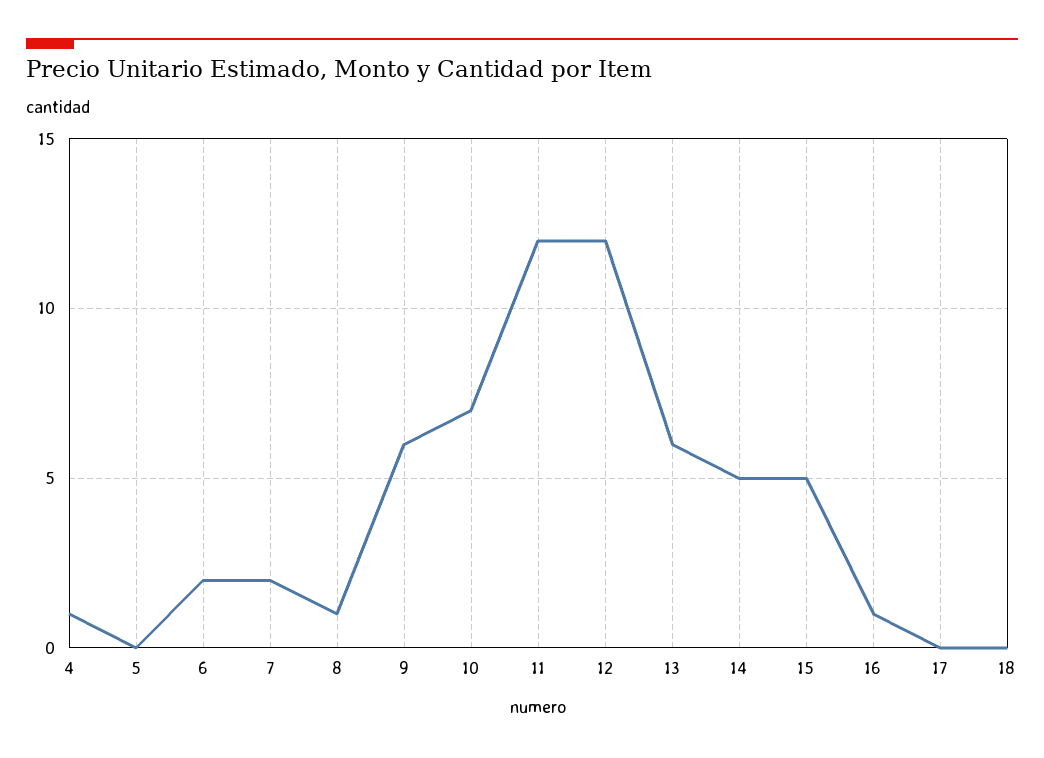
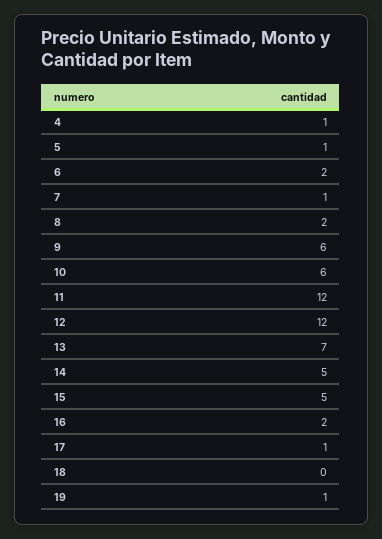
  {
    "4": 1,
-   "5": 0,
+   "5": 1,
    "6": 2,
-   "7": 2,
+   "7": 1,
-   "8": 1,
+   "8": 2,
    "9": 6,
-   "10": 7,
+   "10": 6,
    "11": 12,
    "12": 12,
-   "13": 6,
+   "13": 7,
    "14": 5,
    "15": 5,
-   "16": 1,
+   "16": 2,
-   "17": 0,
+   "17": 1,
-   "18": 0
+   "18": 0,
+   "19": 1
  }

